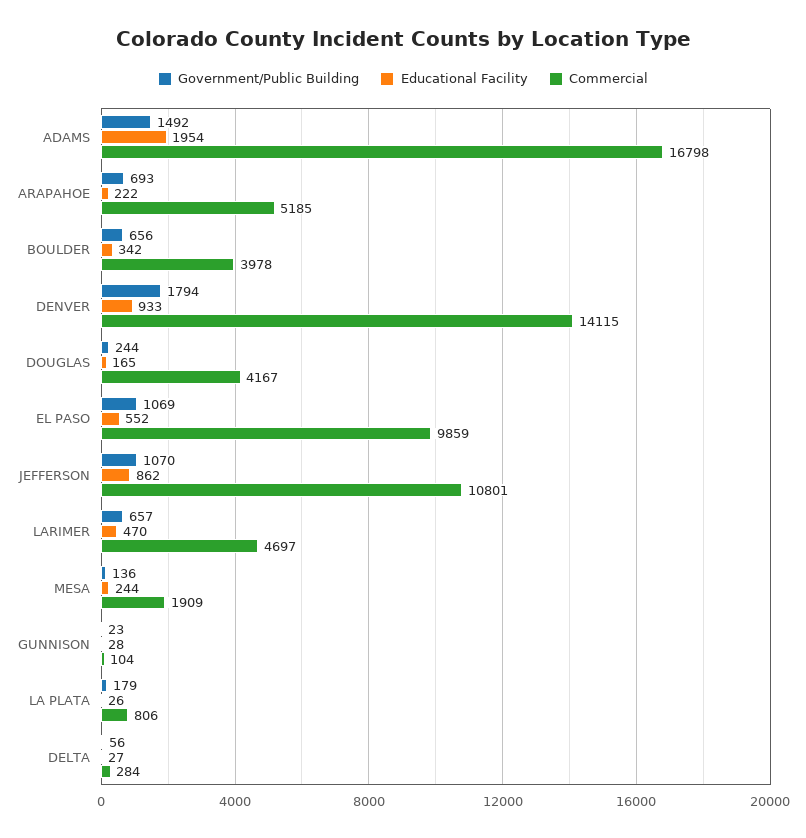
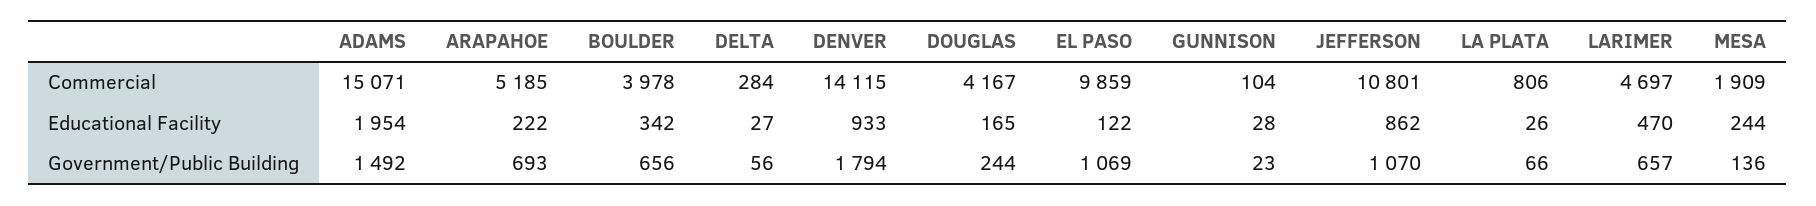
  {
    "Government/Public Building": {
      "ADAMS": 1492,
      "ARAPAHOE": 693,
      "BOULDER": 656,
      "DENVER": 1794,
      "DOUGLAS": 244,
      "EL PASO": 1069,
      "JEFFERSON": 1070,
      "LARIMER": 657,
      "MESA": 136,
      "GUNNISON": 23,
-     "LA PLATA": 179,
+     "LA PLATA": 66,
      "DELTA": 56
    },
    "Educational Facility": {
      "ADAMS": 1954,
      "ARAPAHOE": 222,
      "BOULDER": 342,
      "DENVER": 933,
      "DOUGLAS": 165,
-     "EL PASO": 552,
+     "EL PASO": 122,
      "JEFFERSON": 862,
      "LARIMER": 470,
      "MESA": 244,
      "GUNNISON": 28,
      "LA PLATA": 26,
      "DELTA": 27
    },
    "Commercial": {
-     "ADAMS": 16798,
+     "ADAMS": 15071,
      "ARAPAHOE": 5185,
      "BOULDER": 3978,
      "DENVER": 14115,
      "DOUGLAS": 4167,
      "EL PASO": 9859,
      "JEFFERSON": 10801,
      "LARIMER": 4697,
      "MESA": 1909,
      "GUNNISON": 104,
      "LA PLATA": 806,
      "DELTA": 284
    }
  }

